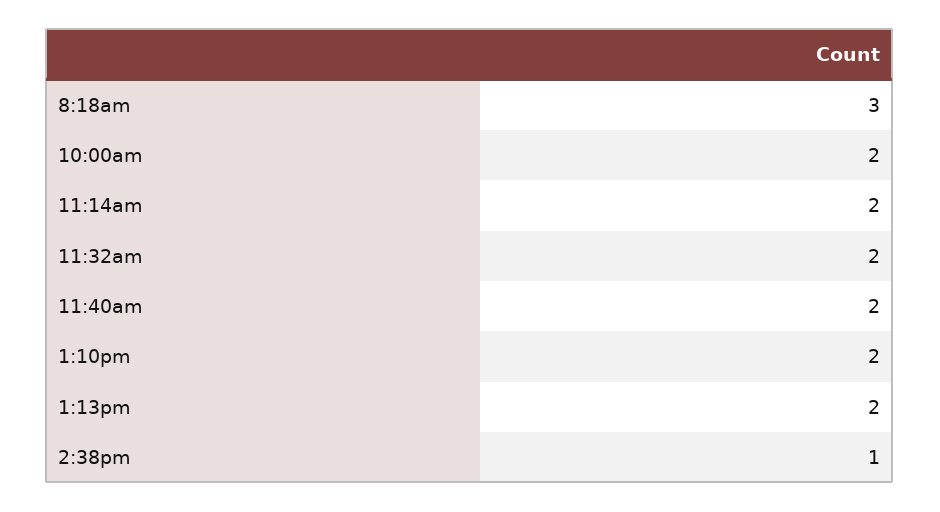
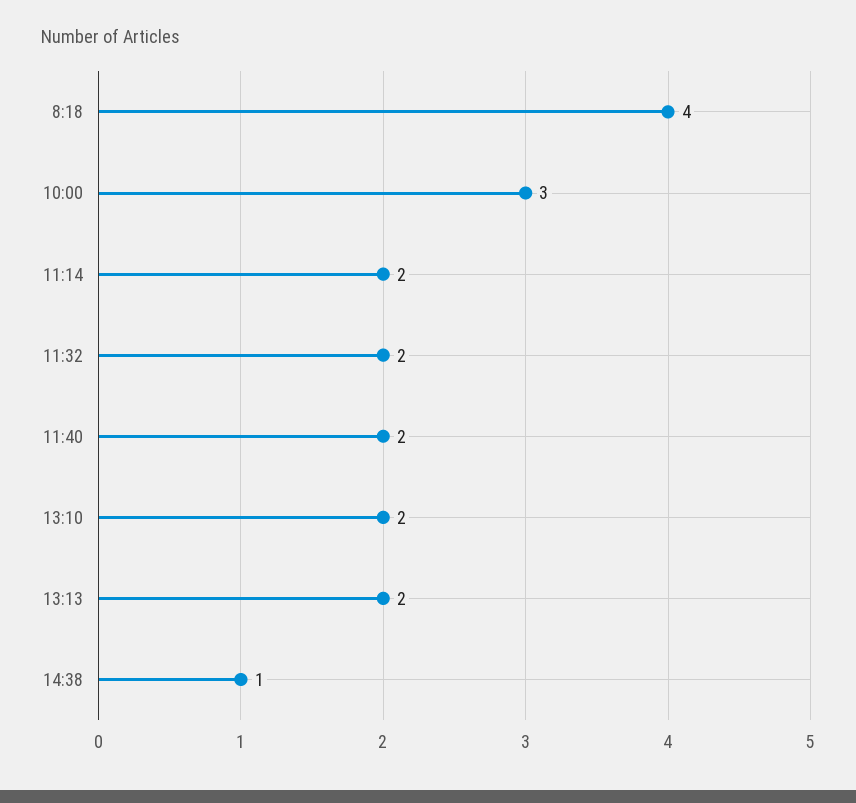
  {
-   "8:18am": 3,
+   "8:18am": 4,
-   "10:00am": 2,
+   "10:00am": 3,
    "11:14am": 2,
    "11:32am": 2,
    "11:40am": 2,
    "1:10pm": 2,
    "1:13pm": 2,
    "2:38pm": 1
  }

